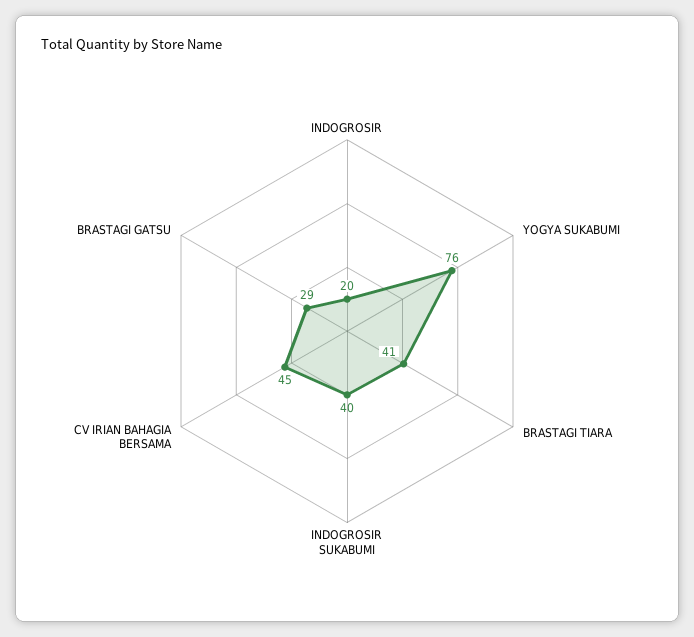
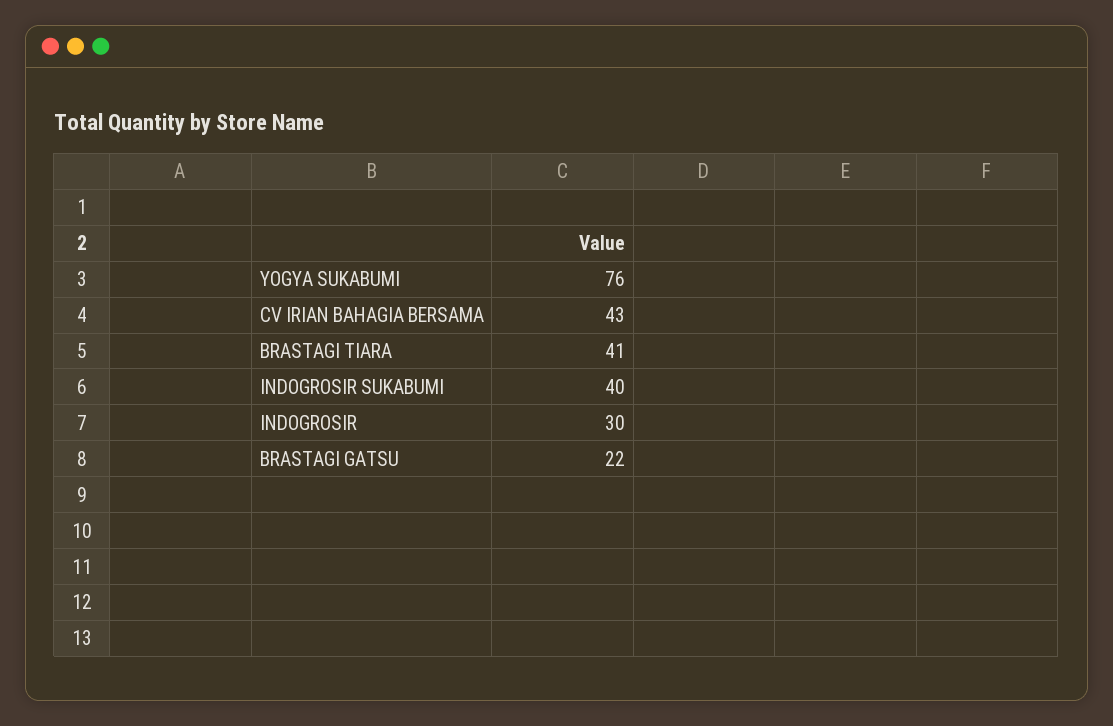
  {
-   "INDOGROSIR": 20,
+   "INDOGROSIR": 30,
    "YOGYA SUKABUMI": 76,
    "BRASTAGI TIARA": 41,
    "INDOGROSIR SUKABUMI": 40,
-   "CV IRIAN BAHAGIA BERSAMA": 45,
+   "CV IRIAN BAHAGIA BERSAMA": 43,
-   "BRASTAGI GATSU": 29
+   "BRASTAGI GATSU": 22
  }

